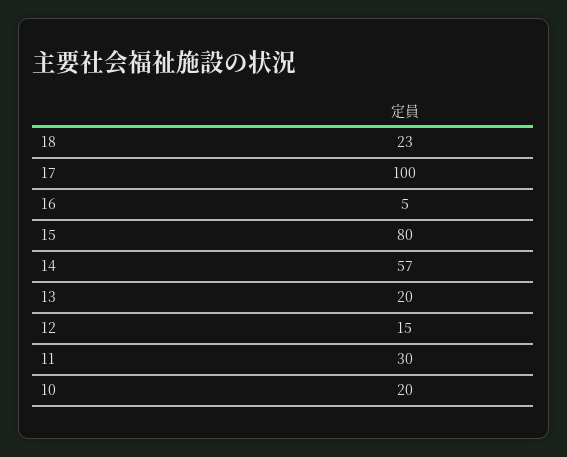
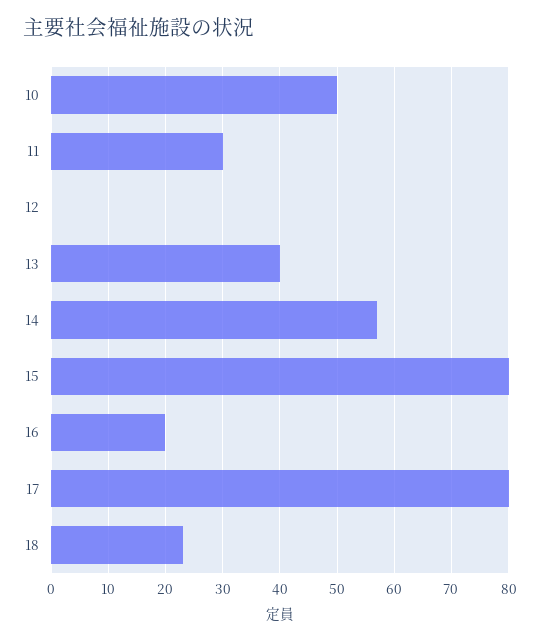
  {
    "18": 23,
-   "17": 100,
+   "17": 80,
-   "16": 5,
+   "16": 20,
    "15": 80,
    "14": 57,
-   "13": 20,
+   "13": 40,
-   "12": 15,
+   "12": 0,
    "11": 30,
-   "10": 20
+   "10": 50
  }

